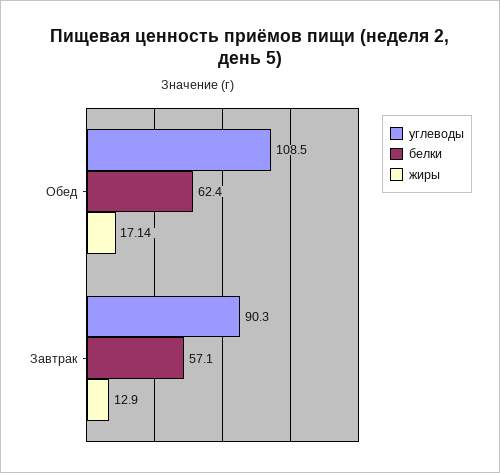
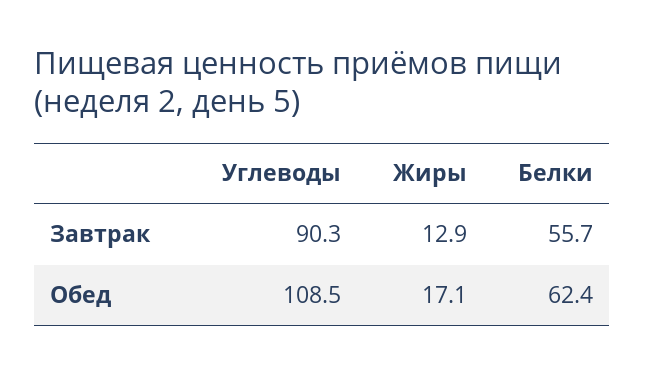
  {
    "углеводы": {
      "Обед": 108.5,
      "Завтрак": 90.3
    },
    "белки": {
      "Обед": 62.4,
-     "Завтрак": 57.1
+     "Завтрак": 55.7
    },
    "жиры": {
      "Обед": 17.14,
      "Завтрак": 12.9
    }
  }

